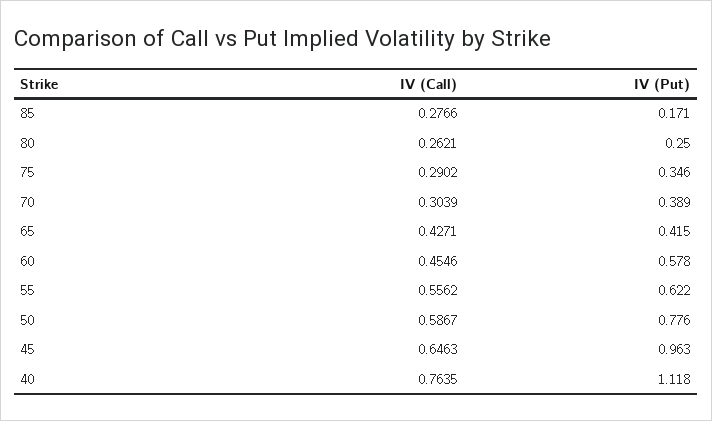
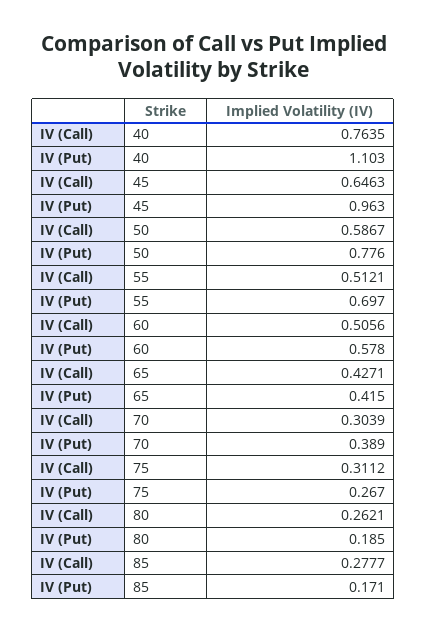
  {
    "IV (Call)": {
-     "85": 0.2766,
+     "85": 0.2777,
      "80": 0.2621,
-     "75": 0.2902,
+     "75": 0.3112,
      "70": 0.3039,
      "65": 0.4271,
-     "60": 0.4546,
+     "60": 0.5056,
-     "55": 0.5562,
+     "55": 0.5121,
      "50": 0.5867,
      "45": 0.6463,
      "40": 0.7635
    },
    "IV (Put)": {
      "85": 0.171,
-     "80": 0.25,
+     "80": 0.185,
-     "75": 0.346,
+     "75": 0.267,
      "70": 0.389,
      "65": 0.415,
      "60": 0.578,
-     "55": 0.622,
+     "55": 0.697,
      "50": 0.776,
      "45": 0.963,
-     "40": 1.118
+     "40": 1.103
    }
  }

